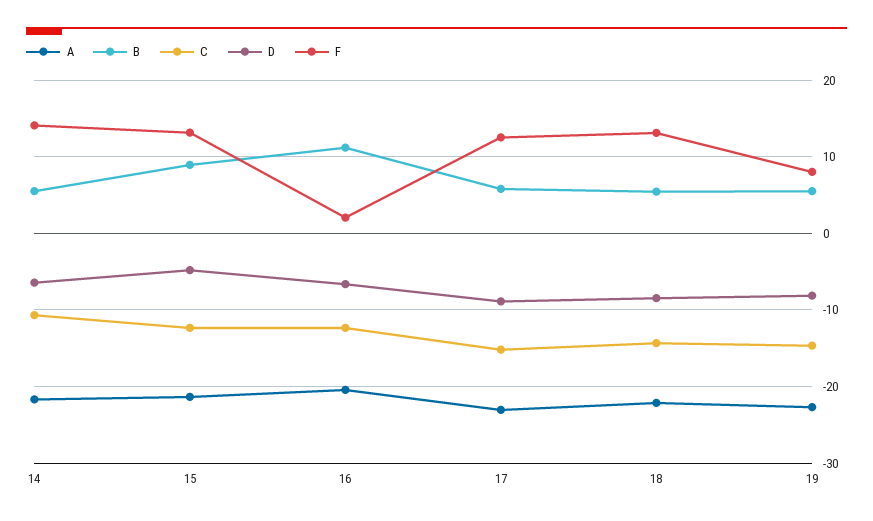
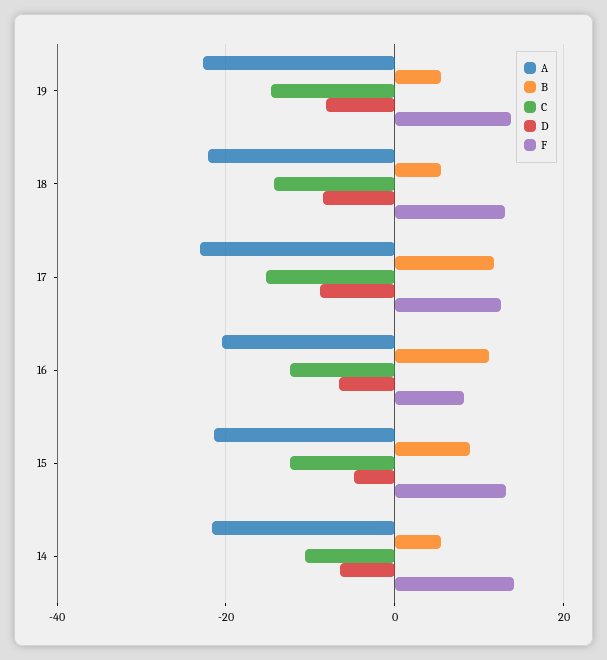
  {
    "A": {
      "14": -22,
      "15": -21,
      "16": -20,
      "17": -23,
      "18": -22,
      "19": -23
    },
    "B": {
      "14": 6,
      "15": 9,
      "16": 11,
-     "17": 6,
+     "17": 12,
      "18": 5,
      "19": 6
    },
    "C": {
      "14": -11,
      "15": -12,
      "16": -12,
      "17": -15,
      "18": -14,
      "19": -15
    },
    "D": {
      "14": -6,
      "15": -5,
      "16": -7,
      "17": -9,
      "18": -8,
      "19": -8
    },
    "F": {
      "14": 14,
      "15": 13,
-     "16": 2,
+     "16": 8,
      "17": 13,
      "18": 13,
-     "19": 8
+     "19": 14
    }
  }

